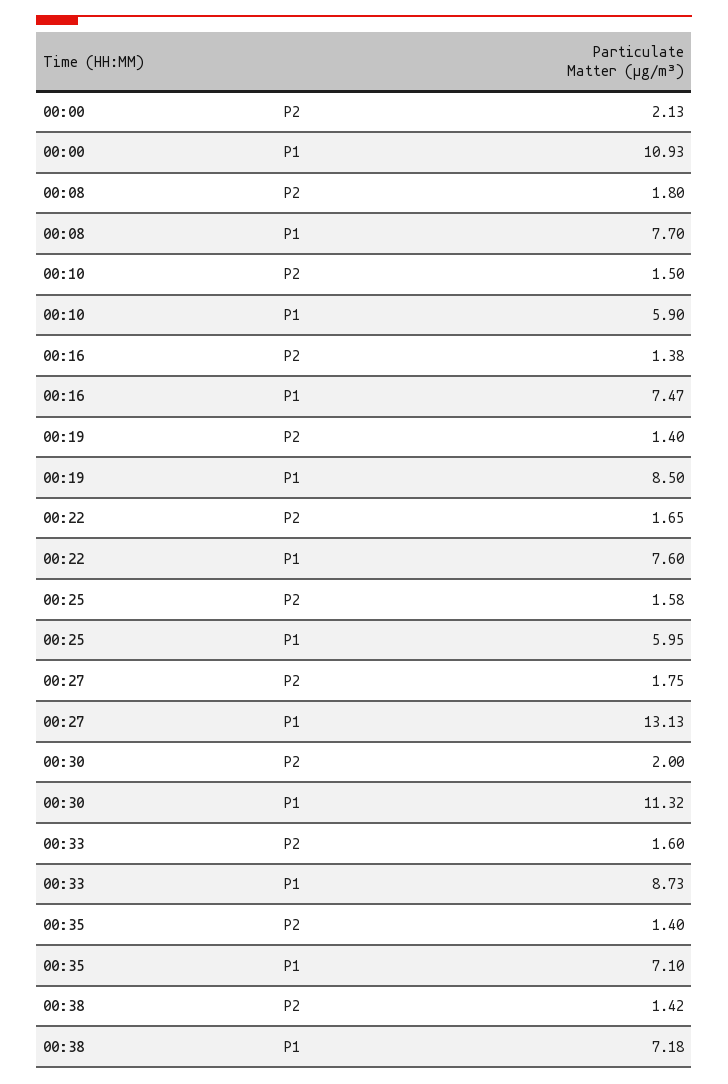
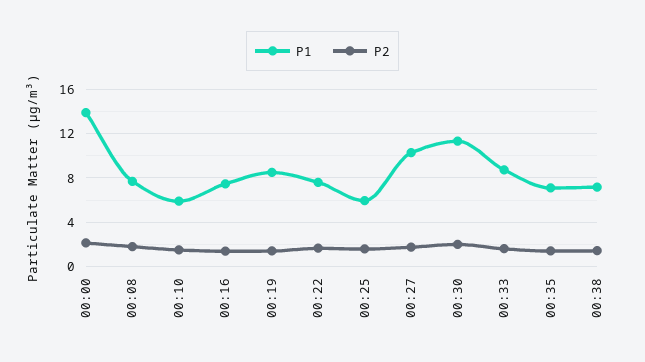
  {
    "P2": {
      "00:00": 2.13,
      "00:08": 1.8,
      "00:10": 1.5,
      "00:16": 1.38,
      "00:19": 1.4,
      "00:22": 1.65,
      "00:25": 1.58,
      "00:27": 1.75,
      "00:30": 2,
      "00:33": 1.6,
      "00:35": 1.4,
      "00:38": 1.42
    },
    "P1": {
-     "00:00": 10.93,
+     "00:00": 14,
      "00:08": 7.7,
      "00:10": 5.9,
      "00:16": 7.47,
      "00:19": 8.5,
      "00:22": 7.6,
      "00:25": 5.95,
-     "00:27": 13.13,
+     "00:27": 10,
      "00:30": 11.32,
      "00:33": 8.73,
      "00:35": 7.1,
      "00:38": 7.18
    }
  }

